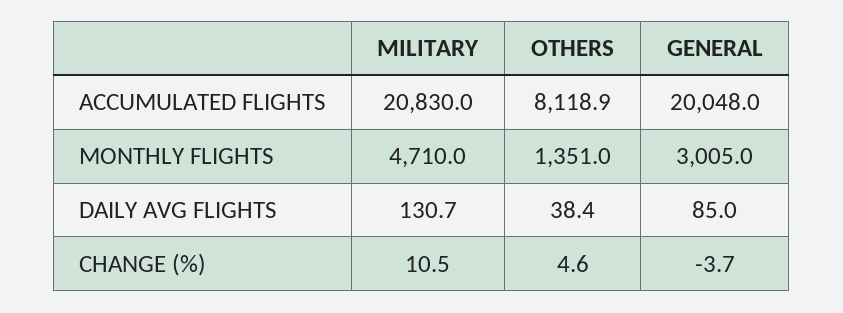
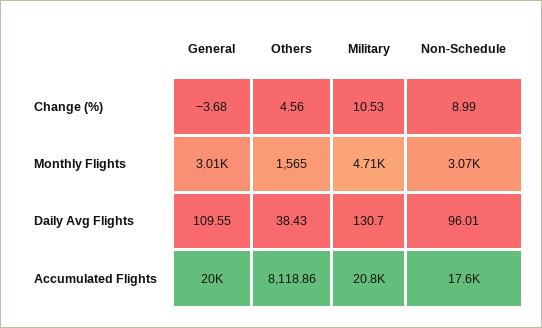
  {
    "MILITARY": {
      "ACCUMULATED FLIGHTS": 20830,
      "MONTHLY FLIGHTS": 4710,
      "DAILY AVG FLIGHTS": 130.7,
      "CHANGE (%)": 10.53
    },
    "OTHERS": {
      "ACCUMULATED FLIGHTS": 8118.86,
-     "MONTHLY FLIGHTS": 1351,
+     "MONTHLY FLIGHTS": 1565,
      "DAILY AVG FLIGHTS": 38.43,
      "CHANGE (%)": 4.56
    },
    "GENERAL": {
      "ACCUMULATED FLIGHTS": 20048,
      "MONTHLY FLIGHTS": 3005,
-     "DAILY AVG FLIGHTS": 85,
+     "DAILY AVG FLIGHTS": 109.55,
      "CHANGE (%)": -3.68
-   }
+   },
+   "Non-Schedule": {
+     "CHANGE (%)": 8.99,
+     "MONTHLY FLIGHTS": 3070,
+     "DAILY AVG FLIGHTS": 96.01,
+     "ACCUMULATED FLIGHTS": 17600
+   }
  }

